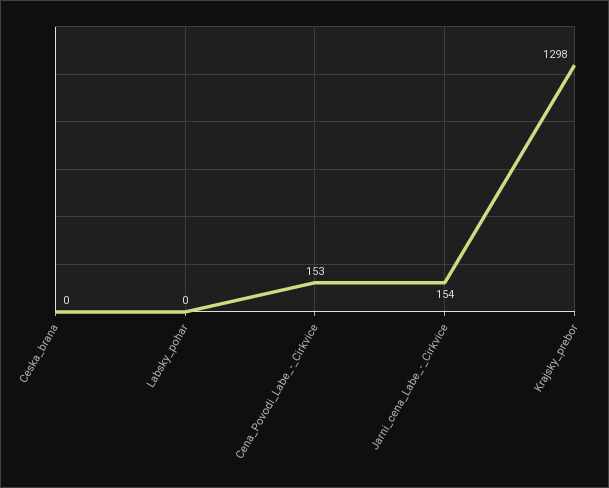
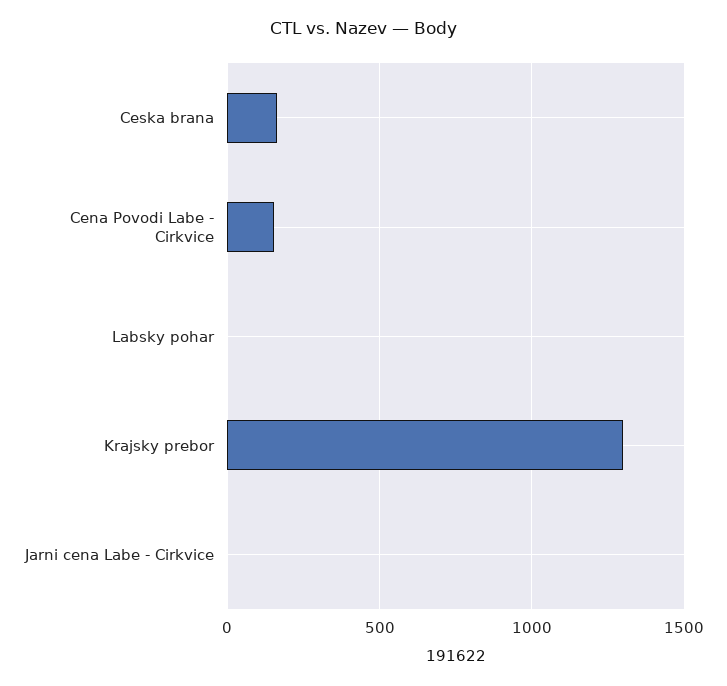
  {
-   "Ceska_brana": 0,
+   "Ceska_brana": 150,
    "Labsky_pohar": 0,
    "Cena_Povodi_Labe_-_Cirkvice": 153,
-   "Jarni_cena_Labe_-_Cirkvice": 154,
+   "Jarni_cena_Labe_-_Cirkvice": 0,
    "Krajsky_prebor": 1298
  }

